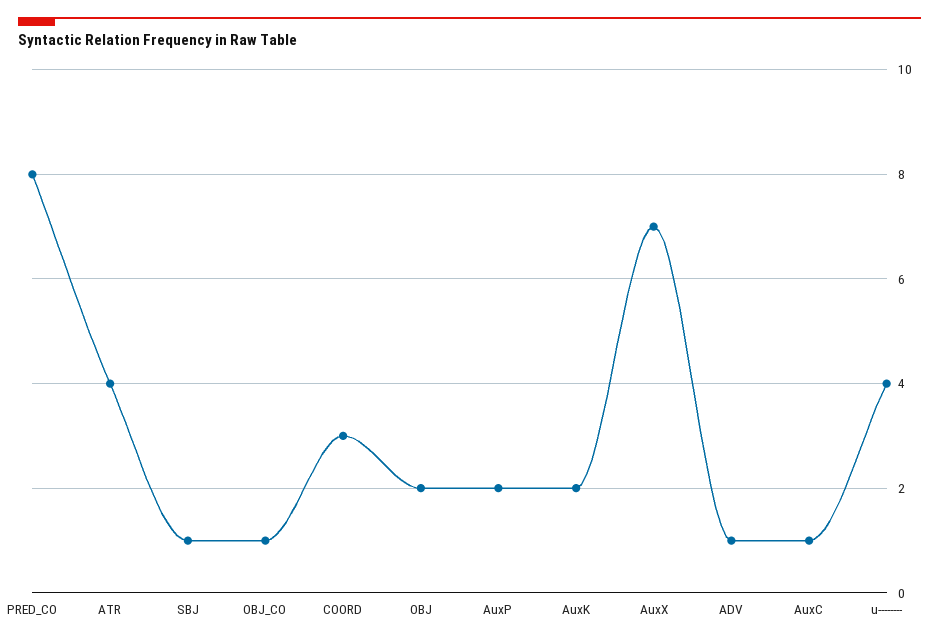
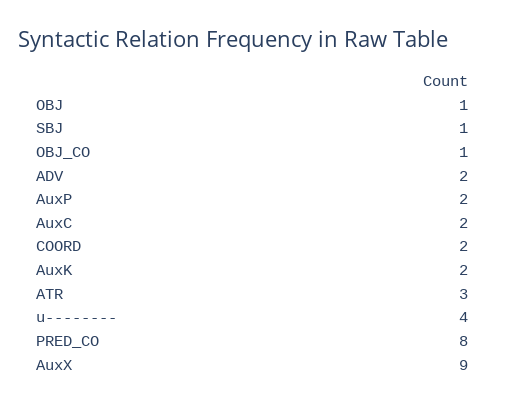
  {
    "PRED_CO": 8,
-   "ATR": 4,
+   "ATR": 3,
    "SBJ": 1,
    "OBJ_CO": 1,
-   "COORD": 3,
+   "COORD": 2,
-   "OBJ": 2,
+   "OBJ": 1,
    "AuxP": 2,
    "AuxK": 2,
-   "AuxX": 7,
+   "AuxX": 9,
-   "ADV": 1,
+   "ADV": 2,
-   "AuxC": 1,
+   "AuxC": 2,
    "u--------": 4
  }

